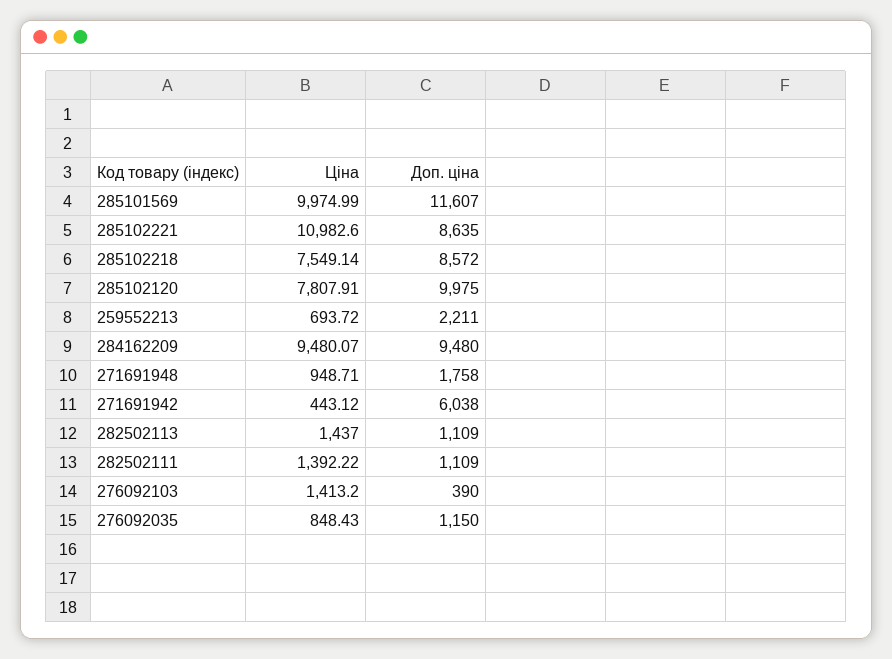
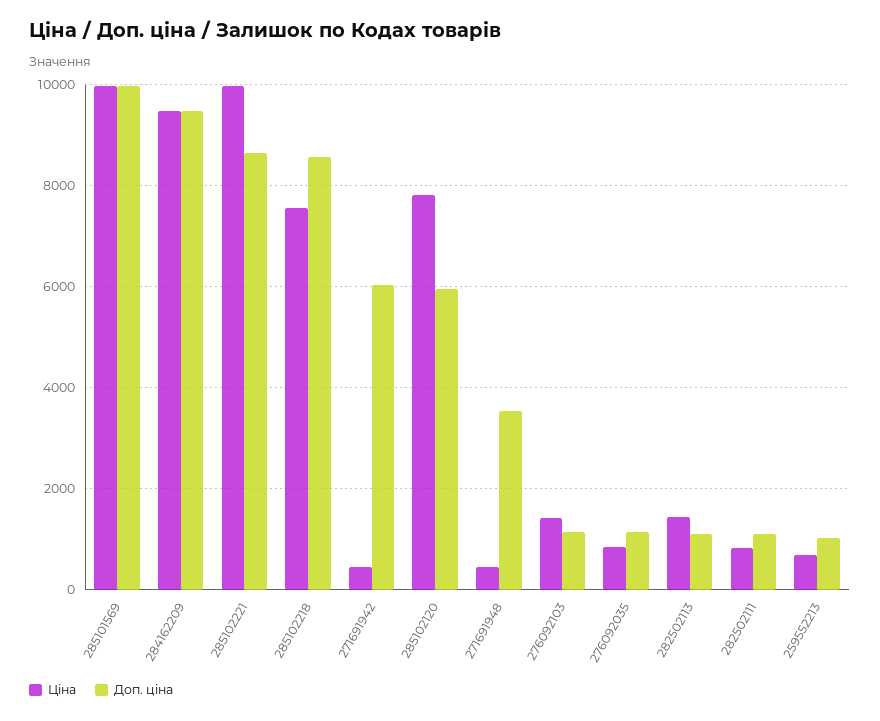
  {
    "Ціна": {
      "285101569": 9974.99,
-     "285102221": 10982.6,
+     "285102221": 10000,
      "285102218": 7549.14,
      "285102120": 7807.91,
      "259552213": 693.72,
      "284162209": 9480.07,
-     "271691948": 948.71,
+     "271691948": 400,
      "271691942": 443.12,
      "282502113": 1437,
-     "282502111": 1392.22,
+     "282502111": 800,
      "276092103": 1413.2,
      "276092035": 848.43
    },
    "Доп. ціна": {
-     "285101569": 11607,
+     "285101569": 10000,
      "285102221": 8635,
      "285102218": 8572,
-     "285102120": 9975,
+     "285102120": 6000,
-     "259552213": 2211,
+     "259552213": 1000,
      "284162209": 9480,
-     "271691948": 1758,
+     "271691948": 3600,
      "271691942": 6038,
      "282502113": 1109,
      "282502111": 1109,
-     "276092103": 390,
+     "276092103": 1200,
      "276092035": 1150
    }
  }

